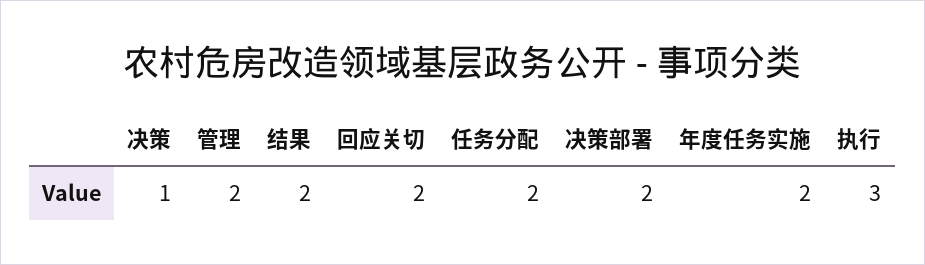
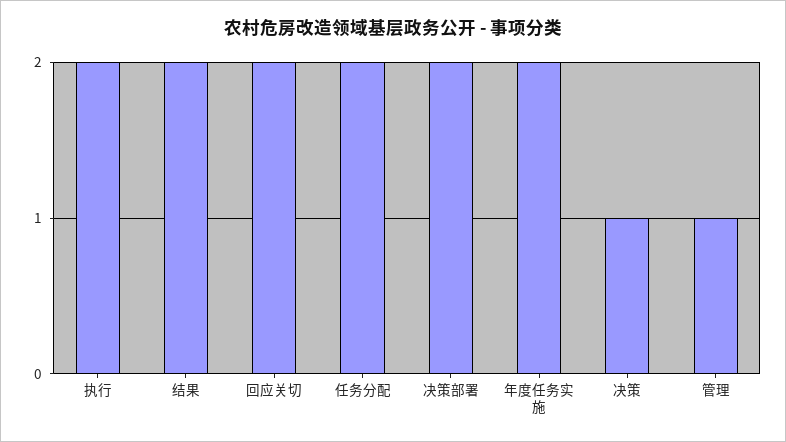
  {
    "决策": 1,
-   "管理": 2,
+   "管理": 1,
    "结果": 2,
    "回应关切": 2,
    "任务分配": 2,
    "决策部署": 2,
    "年度任务实施": 2,
-   "执行": 3
+   "执行": 2
  }

